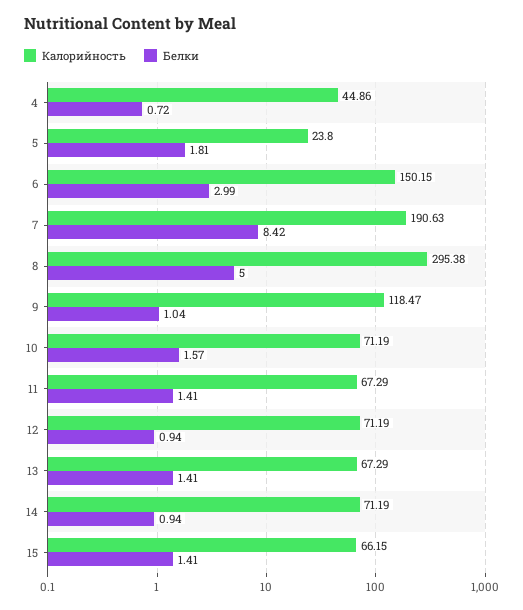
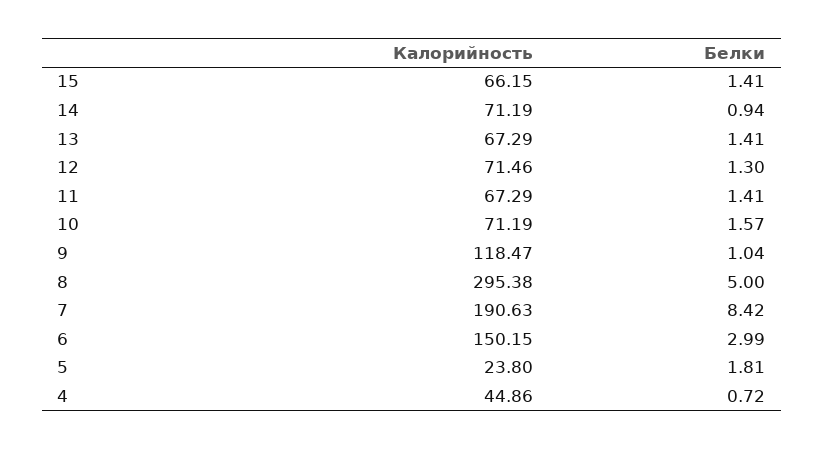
  {
    "Калорийность": {
      "4": 44.86,
      "5": 23.8,
      "6": 150.15,
      "7": 190.63,
      "8": 295.38,
      "9": 118.47,
      "10": 71.19,
      "11": 67.29,
-     "12": 71.19,
+     "12": 71.46,
      "13": 67.29,
      "14": 71.19,
      "15": 66.15
    },
    "Белки": {
      "4": 0.72,
      "5": 1.81,
      "6": 2.99,
      "7": 8.42,
      "8": 5,
      "9": 1.04,
      "10": 1.57,
      "11": 1.41,
-     "12": 0.94,
+     "12": 1.3,
      "13": 1.41,
      "14": 0.94,
      "15": 1.41
    }
  }

